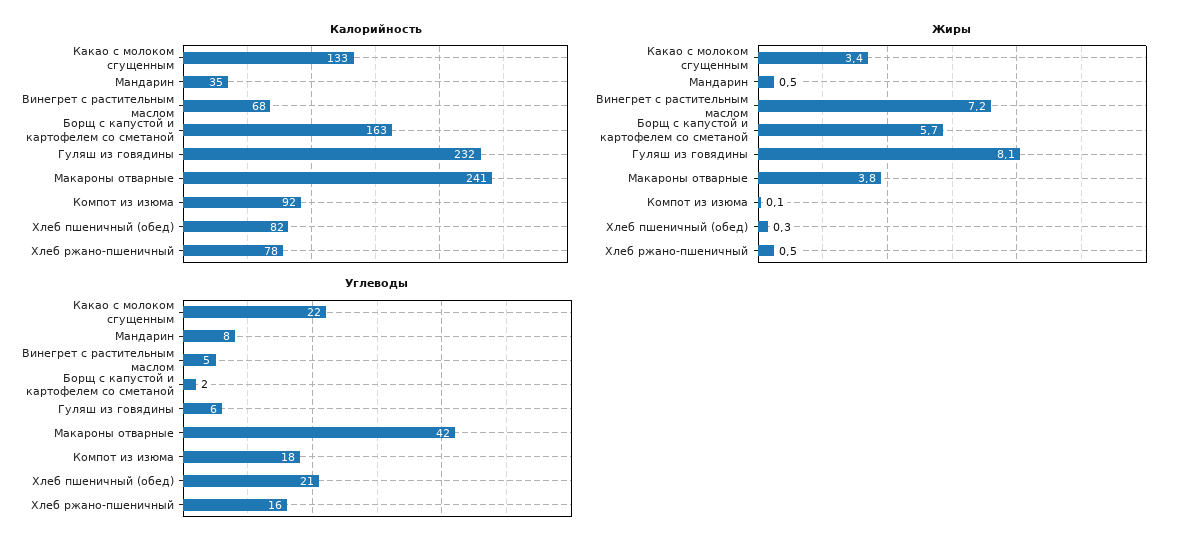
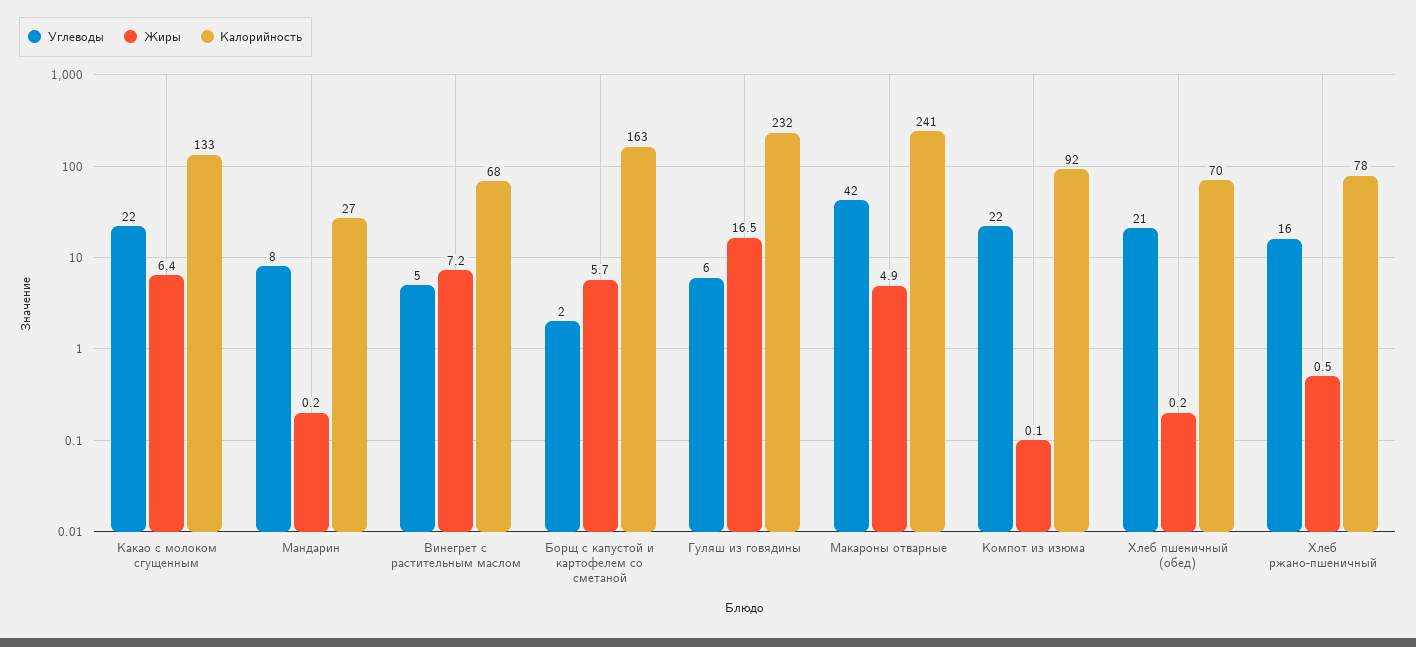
  {
    "Калорийность": {
      "Какао с молоком сгущенным": 133,
-     "Мандарин": 35,
+     "Мандарин": 27,
      "Винегрет с растительным маслом": 68,
      "Борщ с капустой и картофелем со сметаной": 163,
      "Гуляш из говядины": 232,
      "Макароны отварные": 241,
      "Компот из изюма": 92,
-     "Хлеб пшеничный (обед)": 82,
+     "Хлеб пшеничный (обед)": 70,
      "Хлеб ржано-пшеничный": 78
    },
    "Жиры": {
-     "Какао с молоком сгущенным": 3.4,
+     "Какао с молоком сгущенным": 6.4,
-     "Мандарин": 0.5,
+     "Мандарин": 0.2,
      "Винегрет с растительным маслом": 7.2,
      "Борщ с капустой и картофелем со сметаной": 5.7,
-     "Гуляш из говядины": 8.1,
+     "Гуляш из говядины": 16.5,
-     "Макароны отварные": 3.8,
+     "Макароны отварные": 4.9,
      "Компот из изюма": 0.1,
-     "Хлеб пшеничный (обед)": 0.3,
+     "Хлеб пшеничный (обед)": 0.2,
      "Хлеб ржано-пшеничный": 0.5
    },
    "Углеводы": {
      "Какао с молоком сгущенным": 22,
      "Мандарин": 8,
      "Винегрет с растительным маслом": 5,
      "Борщ с капустой и картофелем со сметаной": 2,
      "Гуляш из говядины": 6,
      "Макароны отварные": 42,
-     "Компот из изюма": 18,
+     "Компот из изюма": 22,
      "Хлеб пшеничный (обед)": 21,
      "Хлеб ржано-пшеничный": 16
    }
  }

